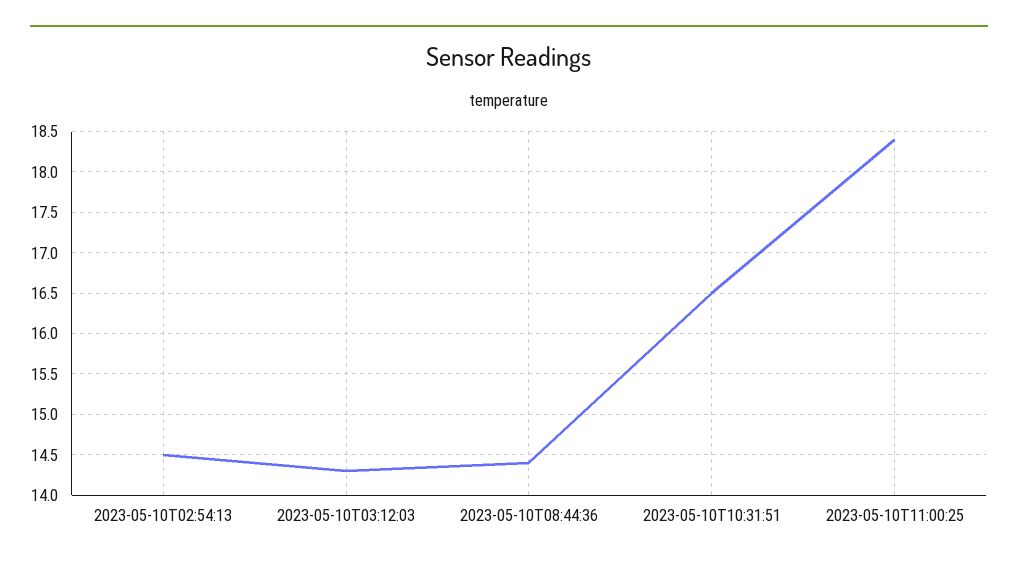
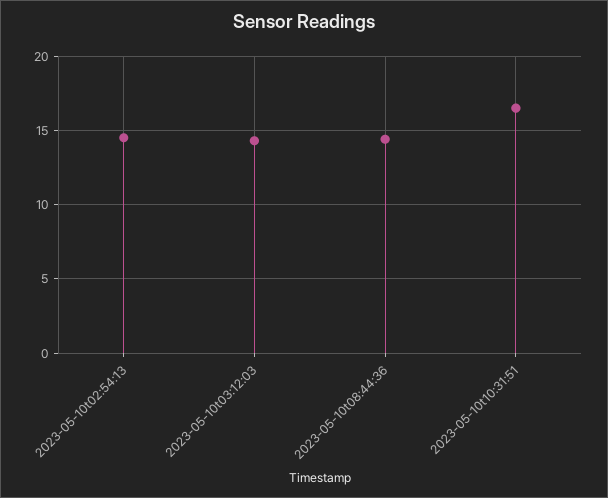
  {
    "2023-05-10T02:54:13": 14.5,
    "2023-05-10T03:12:03": 14.3,
    "2023-05-10T08:44:36": 14.4,
-   "2023-05-10T10:31:51": 16.5,
+   "2023-05-10T10:31:51": 16.5
-   "2023-05-10T11:00:25": 18.4
  }

